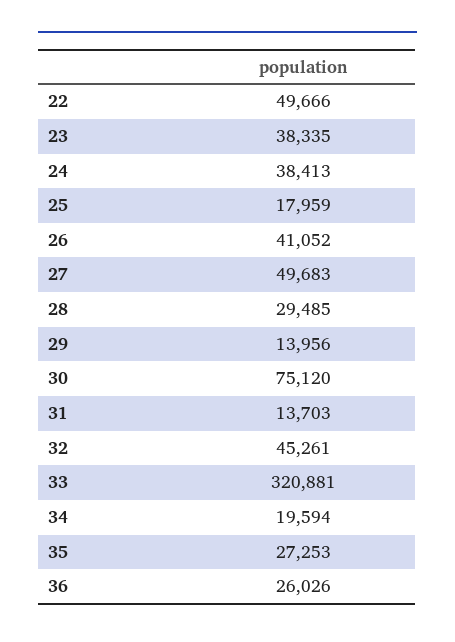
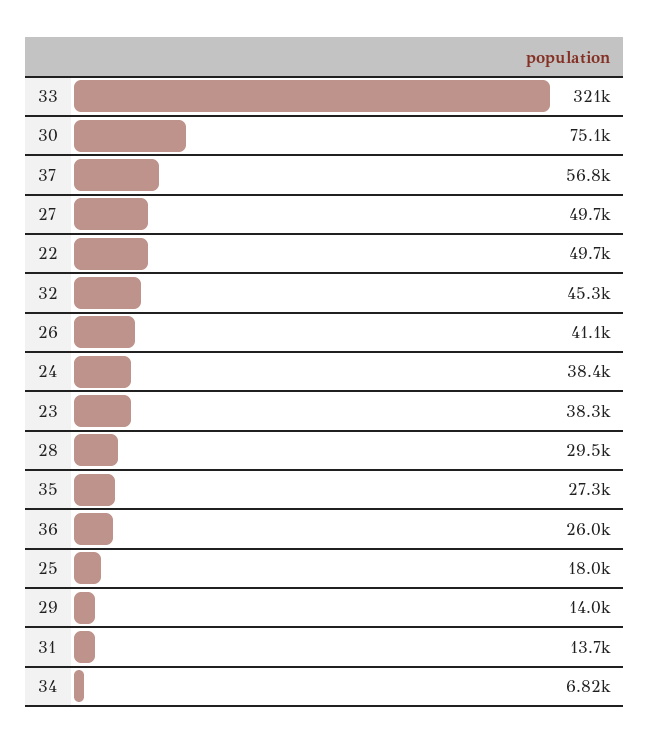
  {
    "22": 49666,
    "23": 38335,
    "24": 38413,
    "25": 17959,
    "26": 41052,
    "27": 49683,
    "28": 29485,
    "29": 13956,
    "30": 75120,
    "31": 13703,
    "32": 45261,
    "33": 320881,
-   "34": 19594,
+   "34": 6820,
    "35": 27253,
-   "36": 26026
+   "36": 26026,
+   "37": 56800
  }

